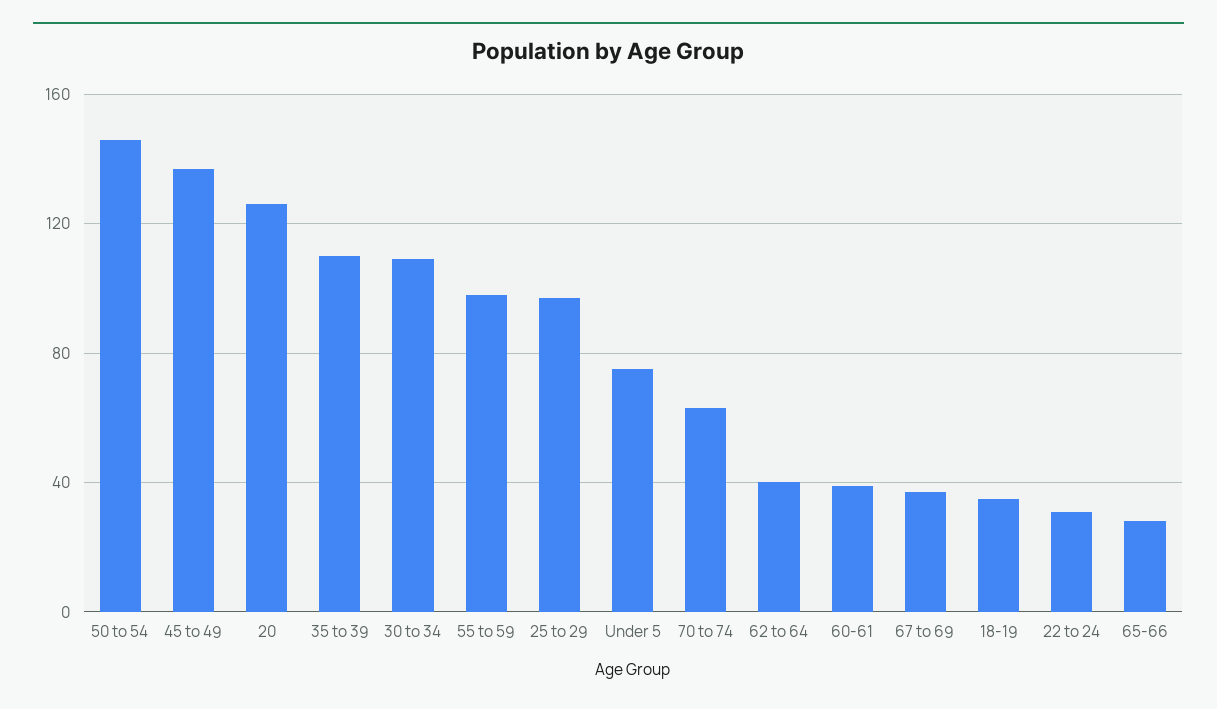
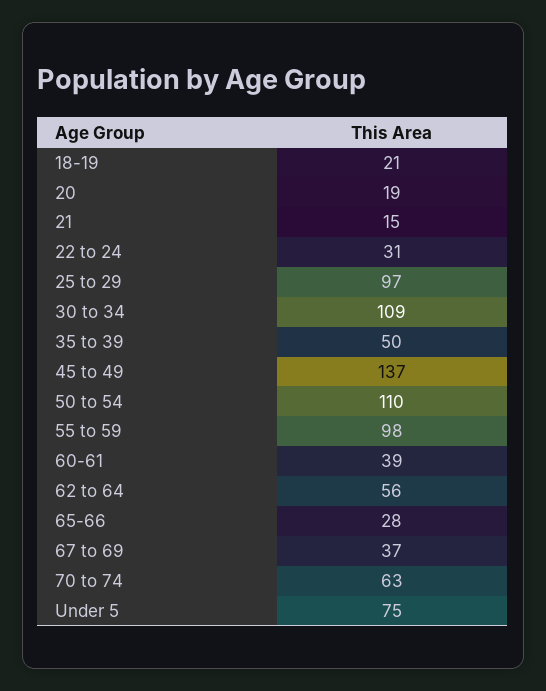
  {
-   "50 to 54": 145,
+   "50 to 54": 110,
    "45 to 49": 137,
-   "20": 125,
+   "20": 19,
-   "35 to 39": 110,
+   "35 to 39": 50,
    "30 to 34": 109,
    "55 to 59": 98,
    "25 to 29": 97,
    "Under 5": 75,
    "70 to 74": 63,
-   "62 to 64": 40,
+   "62 to 64": 56,
    "60-61": 39,
    "67 to 69": 37,
-   "18-19": 35,
+   "18-19": 21,
    "22 to 24": 31,
-   "65-66": 28
+   "65-66": 28,
+   "21": 15
  }

